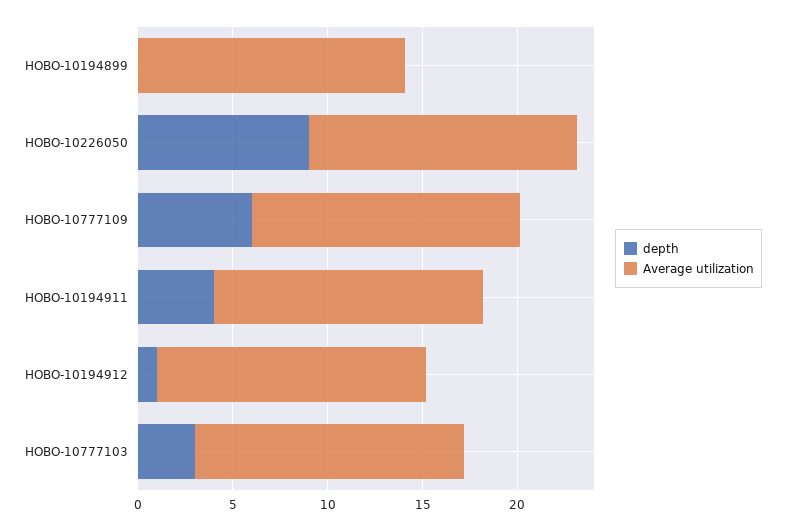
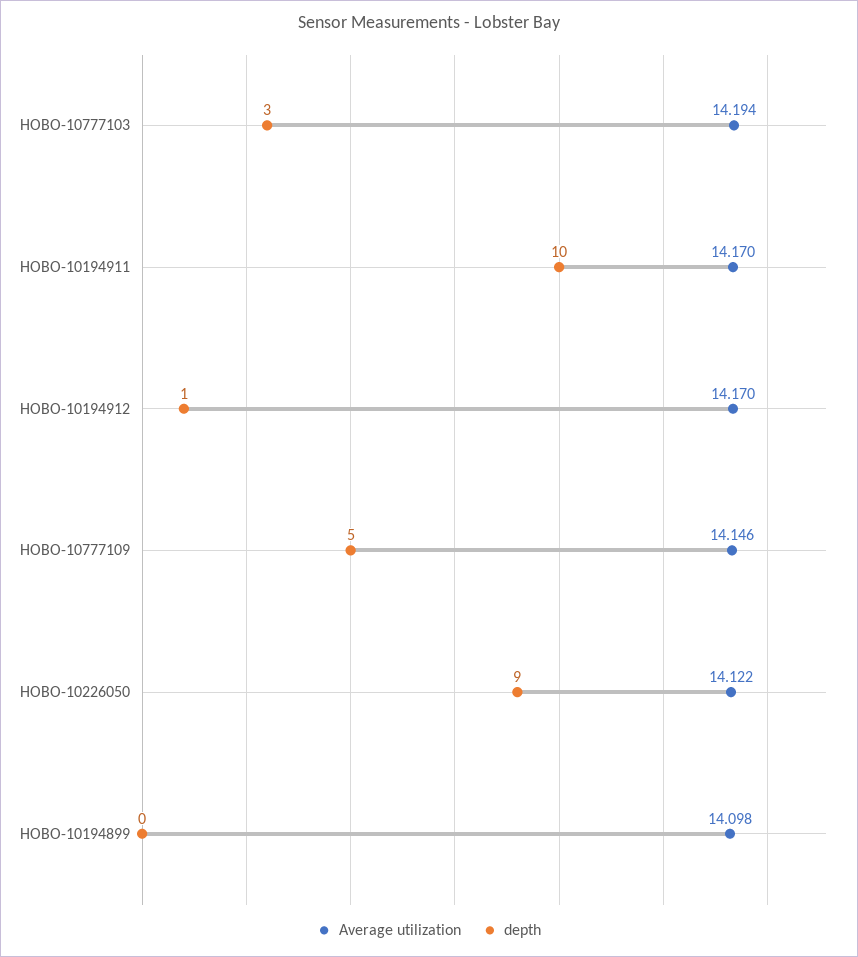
  {
    "depth": {
      "HOBO-10194899": 0,
      "HOBO-10226050": 9,
-     "HOBO-10777109": 6,
+     "HOBO-10777109": 5,
-     "HOBO-10194911": 4,
+     "HOBO-10194911": 10,
      "HOBO-10194912": 1,
      "HOBO-10777103": 3
    },
    "Average utilization": {
      "HOBO-10194899": 14.098,
      "HOBO-10226050": 14.122,
      "HOBO-10777109": 14.146,
      "HOBO-10194911": 14.17,
      "HOBO-10194912": 14.17,
      "HOBO-10777103": 14.194
    }
  }

